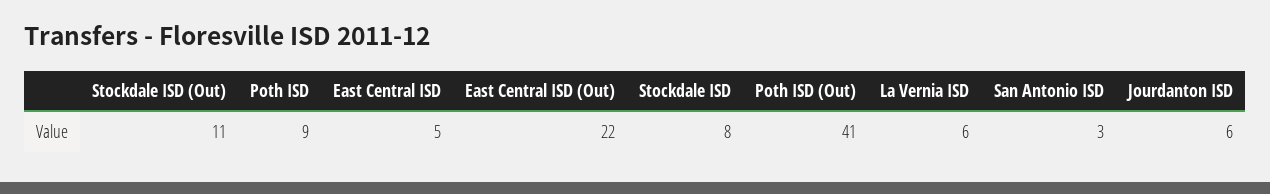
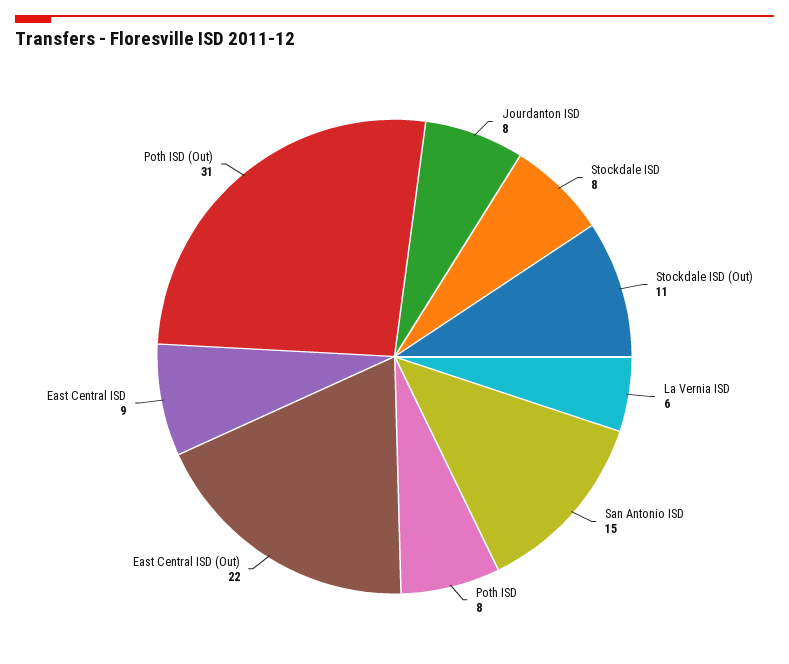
  {
    "Stockdale ISD (Out)": 11,
-   "Poth ISD": 9,
+   "Poth ISD": 8,
-   "East Central ISD": 5,
+   "East Central ISD": 9,
    "East Central ISD (Out)": 22,
    "Stockdale ISD": 8,
-   "Poth ISD (Out)": 41,
+   "Poth ISD (Out)": 31,
    "La Vernia ISD": 6,
-   "San Antonio ISD": 3,
+   "San Antonio ISD": 15,
-   "Jourdanton ISD": 6
+   "Jourdanton ISD": 8
  }

